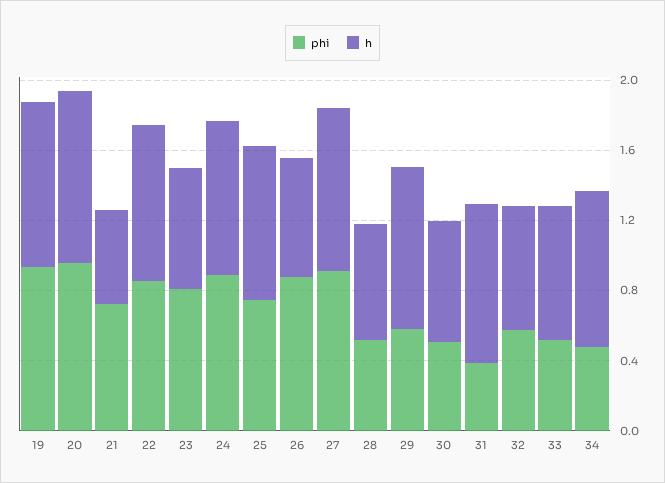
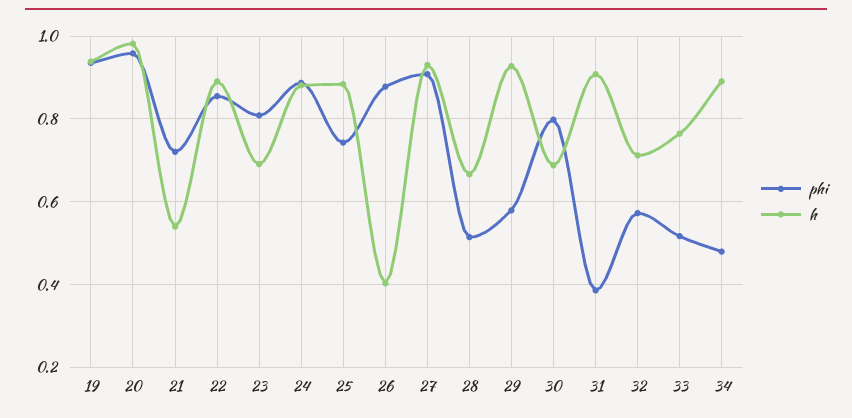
  {
    "phi": {
      "19": 0.94,
      "20": 0.96,
      "21": 0.72,
      "22": 0.86,
      "23": 0.8,
      "24": 0.88,
      "25": 0.74,
      "26": 0.88,
      "27": 0.9,
      "28": 0.52,
      "29": 0.58,
-     "30": 0.5,
+     "30": 0.8,
      "31": 0.38,
      "32": 0.58,
      "33": 0.52,
      "34": 0.48
    },
    "h": {
      "19": 0.94,
      "20": 0.98,
      "21": 0.54,
      "22": 0.9,
      "23": 0.7,
      "24": 0.88,
      "25": 0.88,
-     "26": 0.7,
+     "26": 0.4,
      "27": 0.94,
      "28": 0.66,
      "29": 0.92,
      "30": 0.68,
      "31": 0.9,
      "32": 0.72,
      "33": 0.76,
      "34": 0.9
    }
  }

